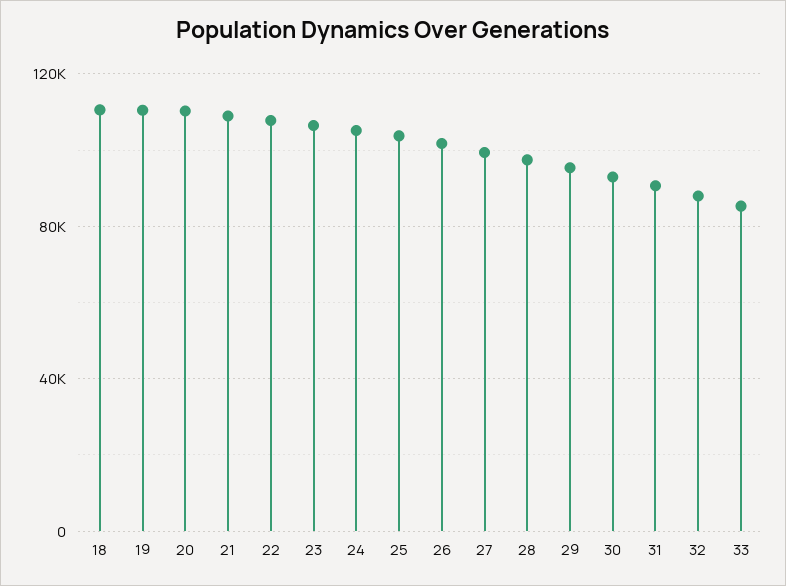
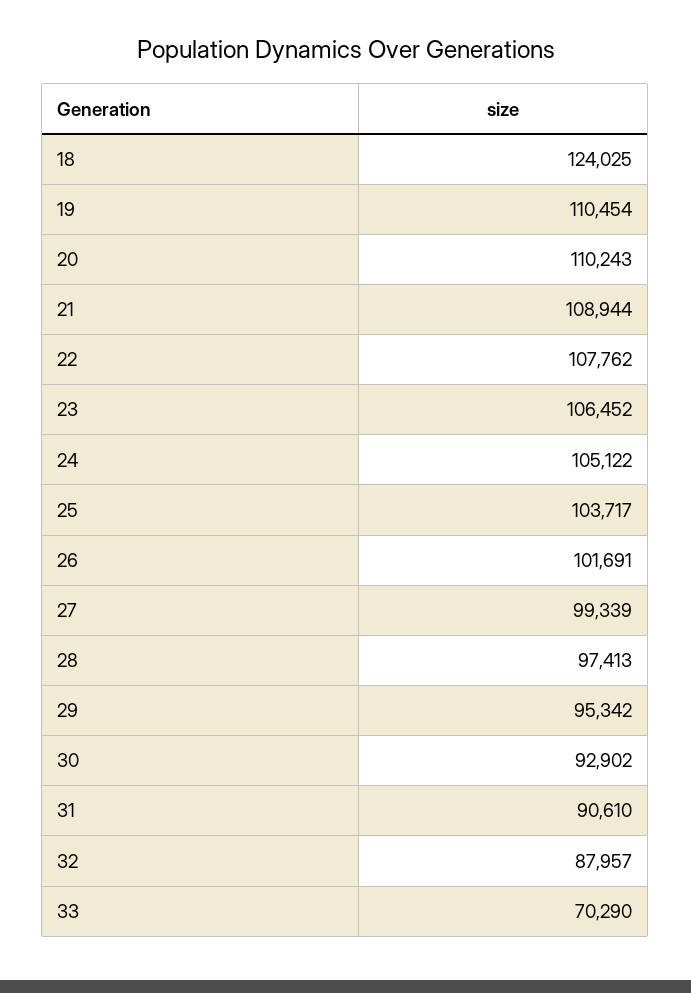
  {
-   "18": 110000,
+   "18": 124025,
    "19": 110454,
    "20": 110243,
    "21": 108944,
    "22": 107762,
    "23": 106452,
    "24": 105122,
    "25": 103717,
    "26": 101691,
    "27": 99339,
    "28": 97413,
    "29": 95342,
    "30": 92902,
    "31": 90610,
    "32": 87957,
-   "33": 85000
+   "33": 70290
  }

